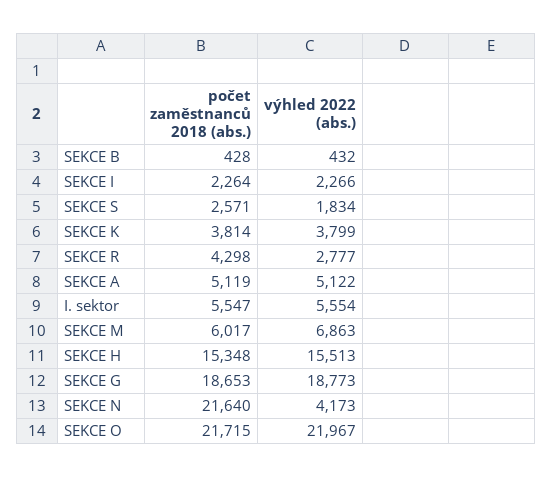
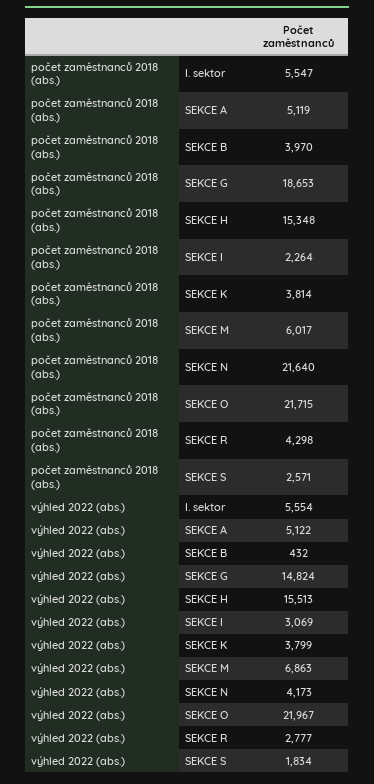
  {
    "počet zaměstnanců 2018 (abs.)": {
-     "SEKCE B": 428,
+     "SEKCE B": 3970,
      "SEKCE I": 2264,
      "SEKCE S": 2571,
      "SEKCE K": 3814,
      "SEKCE R": 4298,
      "SEKCE A": 5119,
      "I. sektor": 5547,
      "SEKCE M": 6017,
      "SEKCE H": 15348,
      "SEKCE G": 18653,
      "SEKCE N": 21640,
      "SEKCE O": 21715
    },
    "výhled 2022 (abs.)": {
      "SEKCE B": 432,
-     "SEKCE I": 2266,
+     "SEKCE I": 3069,
      "SEKCE S": 1834,
      "SEKCE K": 3799,
      "SEKCE R": 2777,
      "SEKCE A": 5122,
      "I. sektor": 5554,
      "SEKCE M": 6863,
      "SEKCE H": 15513,
-     "SEKCE G": 18773,
+     "SEKCE G": 14824,
      "SEKCE N": 4173,
      "SEKCE O": 21967
    }
  }

